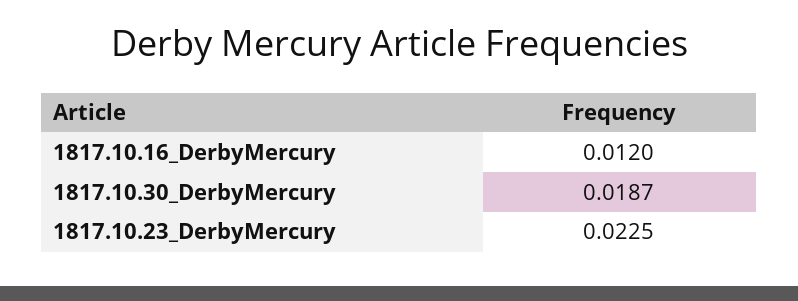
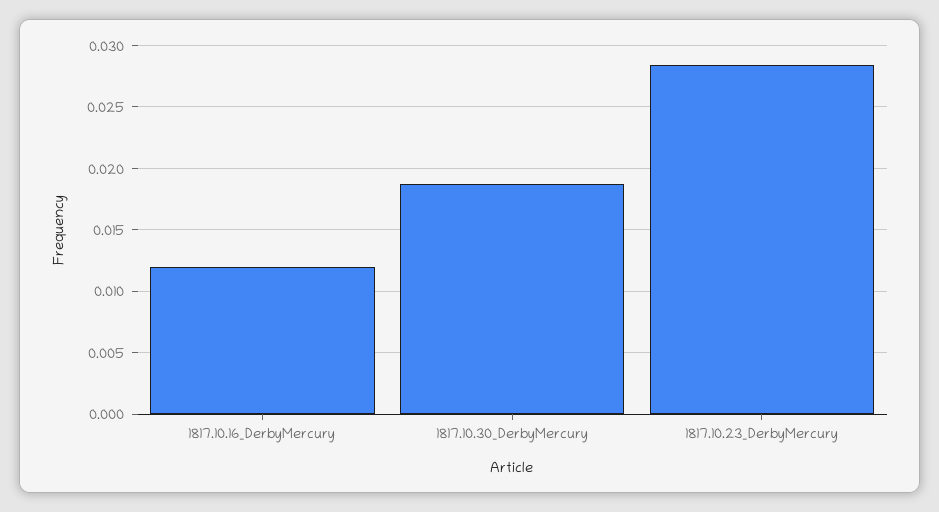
  {
    "1817.10.16_DerbyMercury": 0.012,
    "1817.10.30_DerbyMercury": 0.0187,
-   "1817.10.23_DerbyMercury": 0.0225
+   "1817.10.23_DerbyMercury": 0.0285
  }

